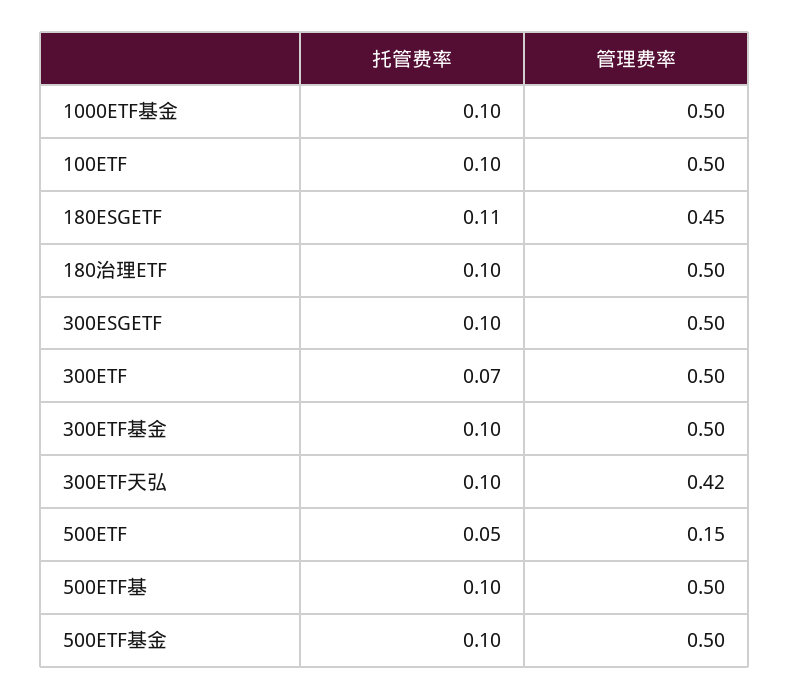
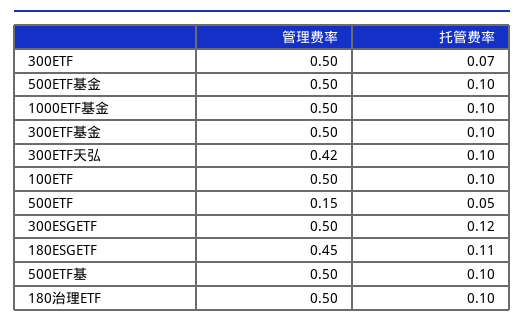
  {
    "托管费率": {
      "1000ETF基金": 0.1,
      "100ETF": 0.1,
      "180ESGETF": 0.11,
      "180治理ETF": 0.1,
-     "300ESGETF": 0.1,
+     "300ESGETF": 0.12,
      "300ETF": 0.07,
      "300ETF基金": 0.1,
      "300ETF天弘": 0.1,
      "500ETF": 0.05,
      "500ETF基": 0.1,
      "500ETF基金": 0.1
    },
    "管理费率": {
      "1000ETF基金": 0.5,
      "100ETF": 0.5,
      "180ESGETF": 0.45,
      "180治理ETF": 0.5,
      "300ESGETF": 0.5,
      "300ETF": 0.5,
      "300ETF基金": 0.5,
      "300ETF天弘": 0.42,
      "500ETF": 0.15,
      "500ETF基": 0.5,
      "500ETF基金": 0.5
    }
  }

